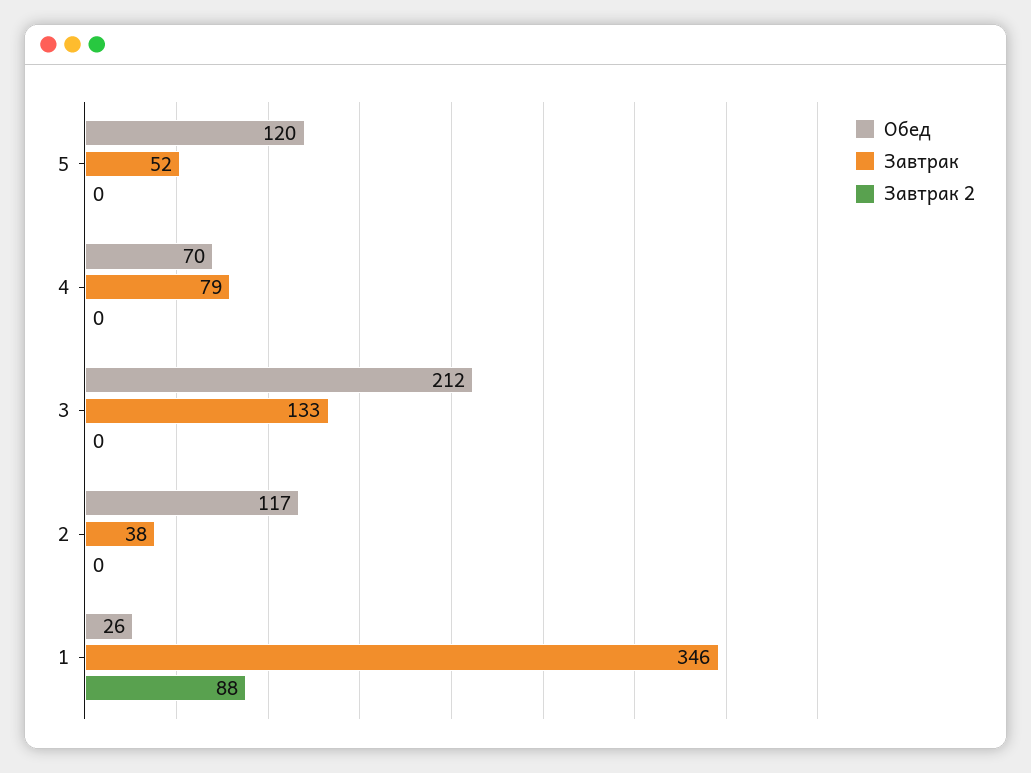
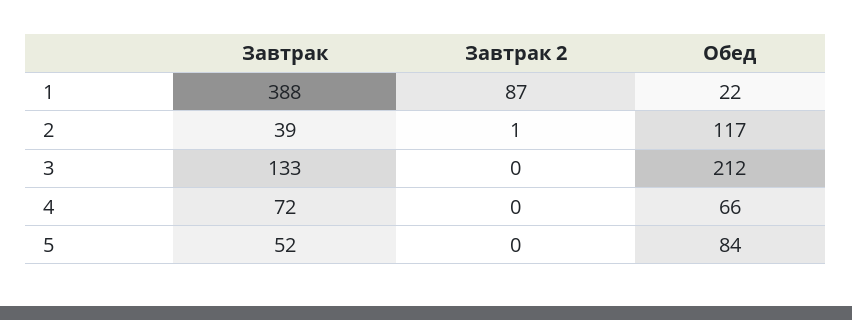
  {
    "Обед": {
-     "5": 120,
+     "5": 84,
-     "4": 70,
+     "4": 66,
      "3": 212,
      "2": 117,
-     "1": 26
+     "1": 22
    },
    "Завтрак": {
      "5": 52,
-     "4": 79,
+     "4": 72,
      "3": 133,
-     "2": 38,
+     "2": 39,
-     "1": 346
+     "1": 388
    },
    "Завтрак 2": {
      "5": 0,
      "4": 0,
      "3": 0,
-     "2": 0,
+     "2": 1,
-     "1": 88
+     "1": 87
    }
  }

